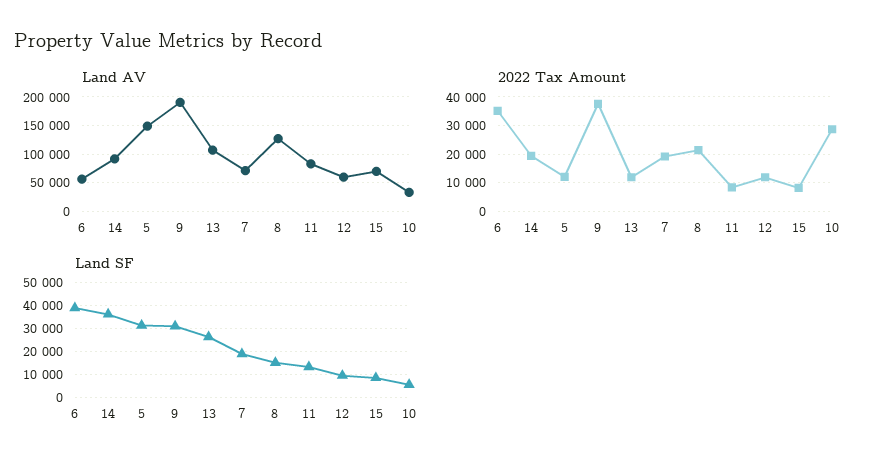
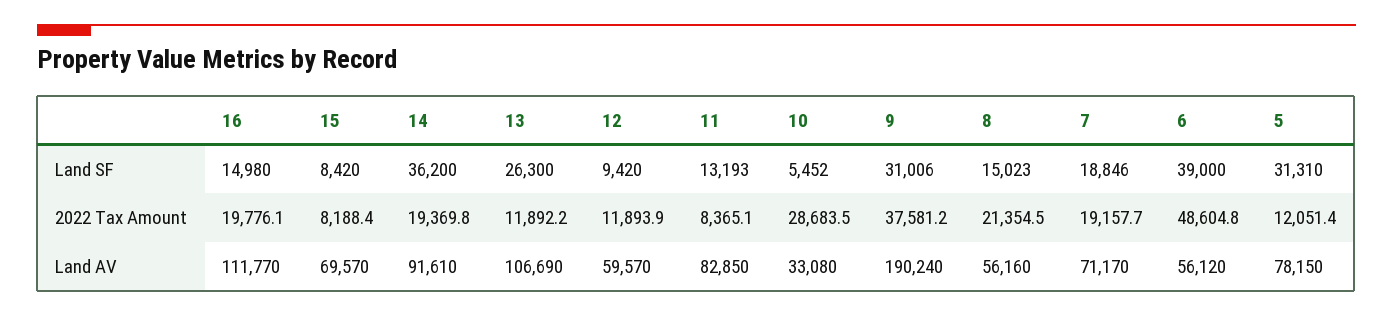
  {
    "Land AV": {
      "6": 56120,
      "14": 91610,
-     "5": 150000,
+     "5": 78150,
      "9": 190240,
      "13": 106690,
      "7": 71170,
-     "8": 125000,
+     "8": 56160,
      "11": 82850,
      "12": 59570,
      "15": 69570,
-     "10": 33080
+     "10": 33080,
+     "16": 111770
    },
    "2022 Tax Amount": {
-     "6": 35000,
+     "6": 48604.8,
      "14": 19369.8,
      "5": 12051.4,
      "9": 37581.2,
      "13": 11892.2,
      "7": 19157.7,
      "8": 21354.5,
      "11": 8365.1,
      "12": 11893.9,
      "15": 8188.4,
-     "10": 28683.5
+     "10": 28683.5,
+     "16": 19776.1
    },
    "Land SF": {
      "6": 39000,
      "14": 36200,
      "5": 31310,
      "9": 31006,
      "13": 26300,
      "7": 18846,
      "8": 15023,
      "11": 13193,
      "12": 9420,
      "15": 8420,
-     "10": 5452
+     "10": 5452,
+     "16": 14980
    }
  }

